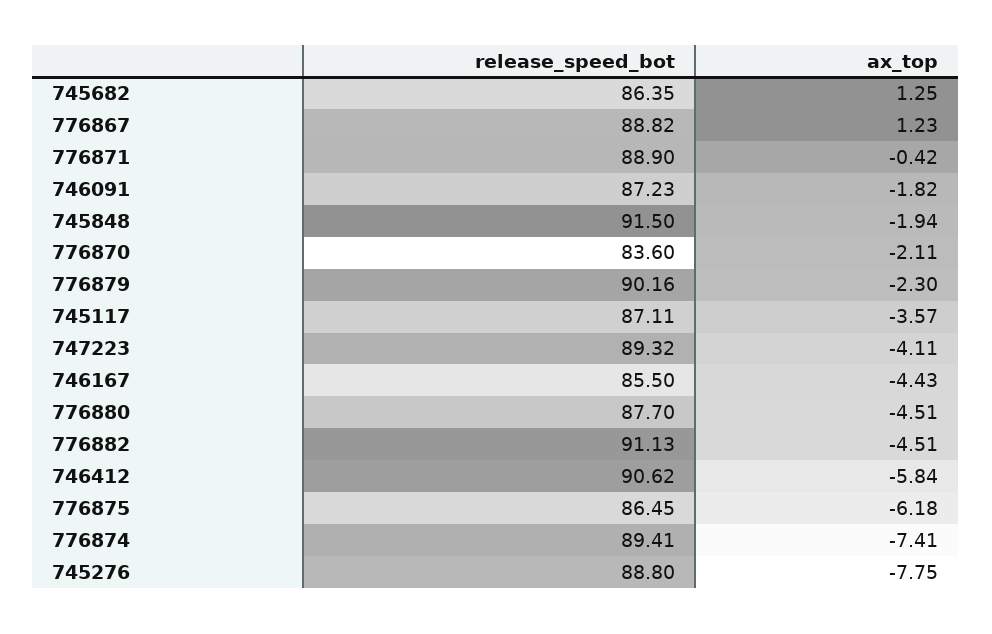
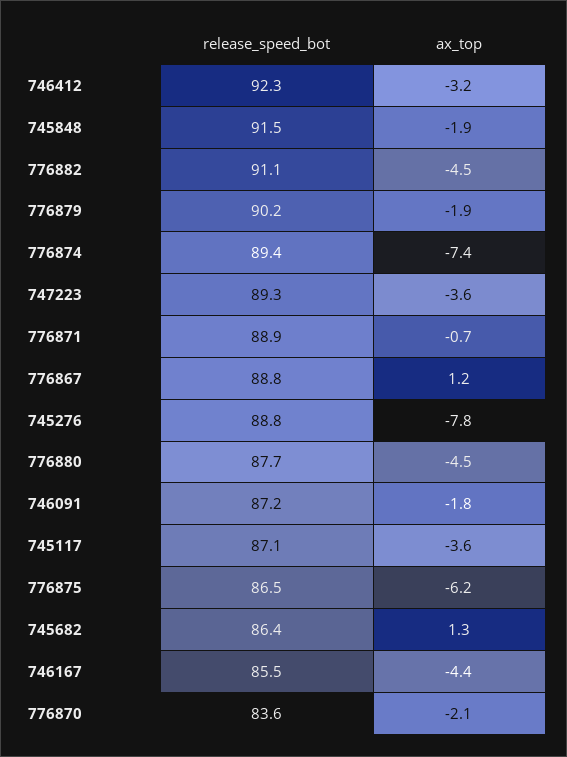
  {
    "release_speed_bot": {
      "745682": 86.35,
      "776867": 88.82,
      "776871": 88.9,
      "746091": 87.23,
      "745848": 91.5,
      "776870": 83.6,
      "776879": 90.16,
      "745117": 87.11,
      "747223": 89.32,
      "746167": 85.5,
      "776880": 87.7,
      "776882": 91.13,
-     "746412": 90.62,
+     "746412": 92.3,
      "776875": 86.45,
      "776874": 89.41,
      "745276": 88.8
    },
    "ax_top": {
      "745682": 1.25,
      "776867": 1.23,
-     "776871": -0.42,
+     "776871": -0.7,
      "746091": -1.82,
      "745848": -1.94,
      "776870": -2.11,
-     "776879": -2.3,
+     "776879": -1.9,
      "745117": -3.57,
-     "747223": -4.11,
+     "747223": -3.6,
      "746167": -4.43,
      "776880": -4.51,
      "776882": -4.51,
-     "746412": -5.84,
+     "746412": -3.2,
      "776875": -6.18,
      "776874": -7.41,
      "745276": -7.75
    }
  }

